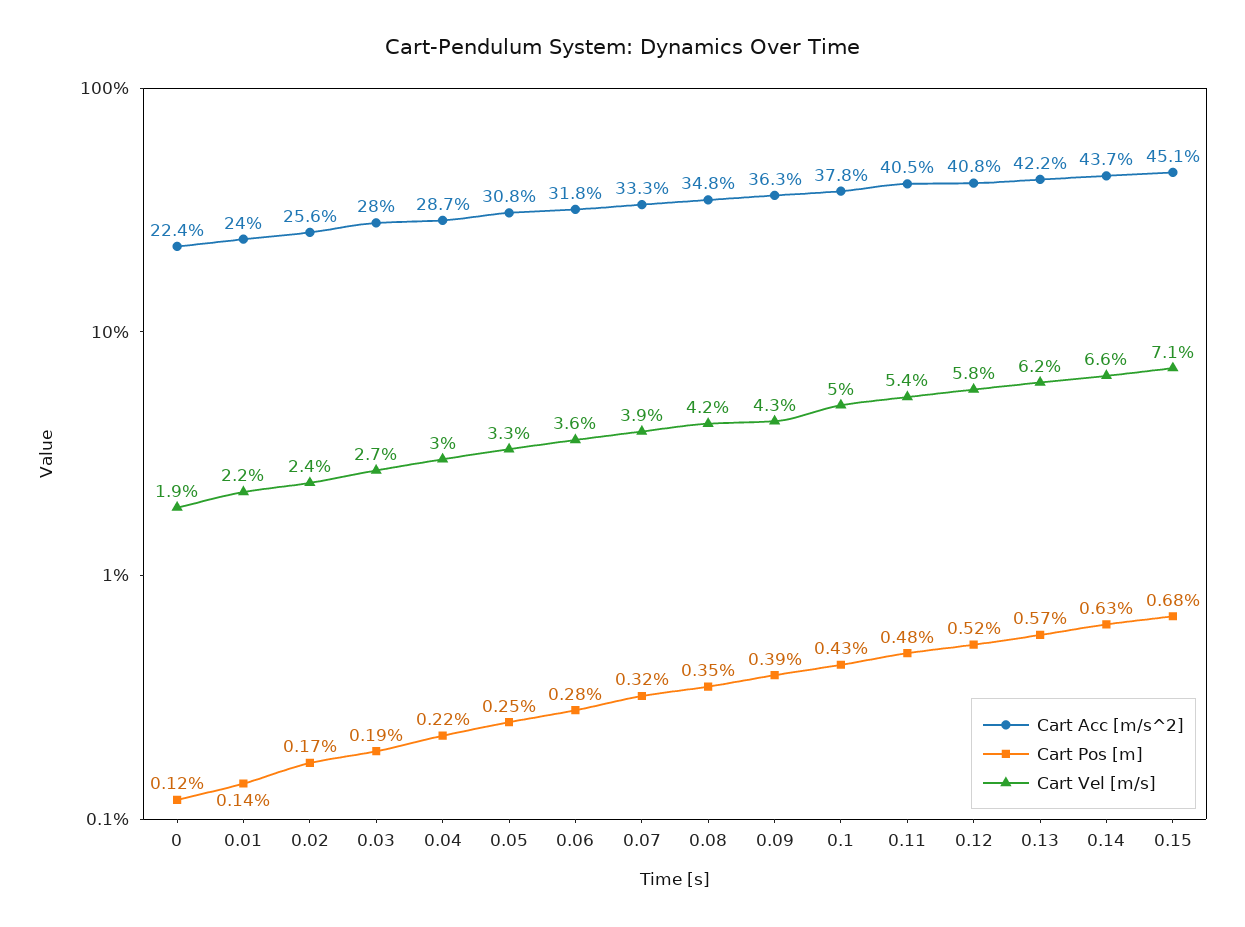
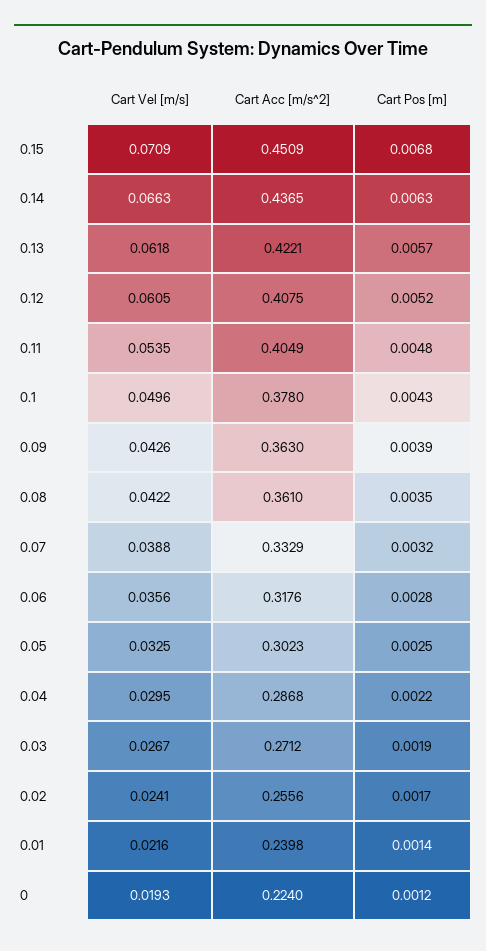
  {
    "Cart Acc [m/s^2]": {
      "0": 0.224,
      "0.01": 0.2398,
      "0.02": 0.2556,
-     "0.03": 0.28,
+     "0.03": 0.2712,
      "0.04": 0.2868,
-     "0.05": 0.308,
+     "0.05": 0.3023,
      "0.06": 0.3176,
      "0.07": 0.3329,
-     "0.08": 0.348,
+     "0.08": 0.361,
      "0.09": 0.363,
      "0.1": 0.378,
      "0.11": 0.4049,
      "0.12": 0.4075,
      "0.13": 0.4221,
      "0.14": 0.4365,
      "0.15": 0.4509
    },
    "Cart Pos [m]": {
      "0": 0.0012,
      "0.01": 0.0014,
      "0.02": 0.0017,
      "0.03": 0.0019,
      "0.04": 0.0022,
      "0.05": 0.0025,
      "0.06": 0.0028,
      "0.07": 0.0032,
      "0.08": 0.0035,
      "0.09": 0.0039,
      "0.1": 0.0043,
      "0.11": 0.0048,
      "0.12": 0.0052,
      "0.13": 0.0057,
      "0.14": 0.0063,
      "0.15": 0.0068
    },
    "Cart Vel [m/s]": {
      "0": 0.0193,
      "0.01": 0.0216,
      "0.02": 0.0241,
      "0.03": 0.0267,
      "0.04": 0.0295,
      "0.05": 0.0325,
      "0.06": 0.0356,
      "0.07": 0.0388,
      "0.08": 0.0422,
      "0.09": 0.0426,
      "0.1": 0.0496,
      "0.11": 0.0535,
-     "0.12": 0.058,
+     "0.12": 0.0605,
      "0.13": 0.0618,
      "0.14": 0.0663,
      "0.15": 0.0709
    }
  }

